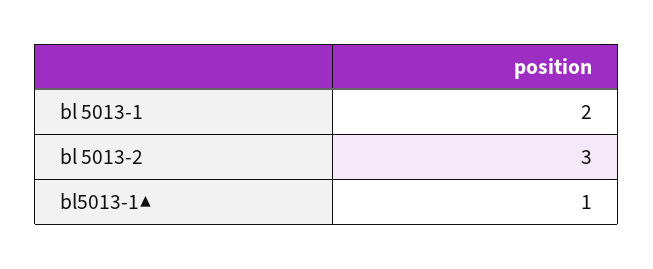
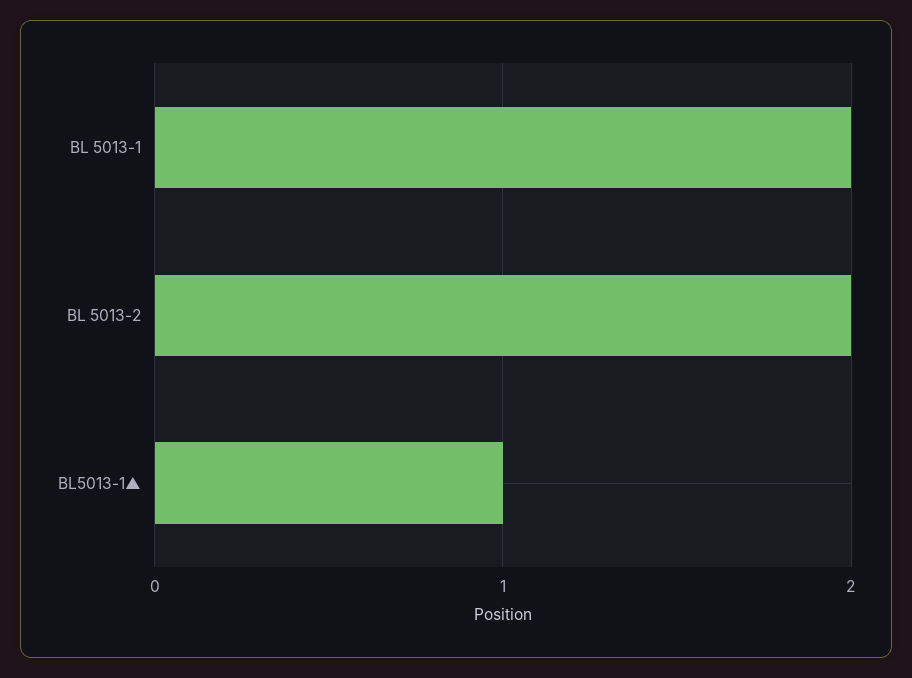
  {
    "bl 5013-1": 2,
-   "bl 5013-2": 3,
+   "bl 5013-2": 2,
    "bl5013-1▲": 1
  }

